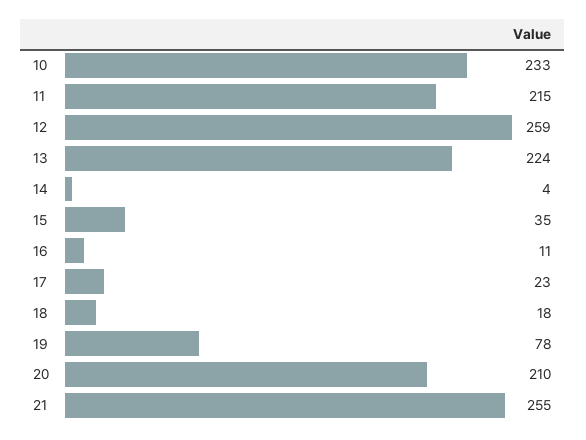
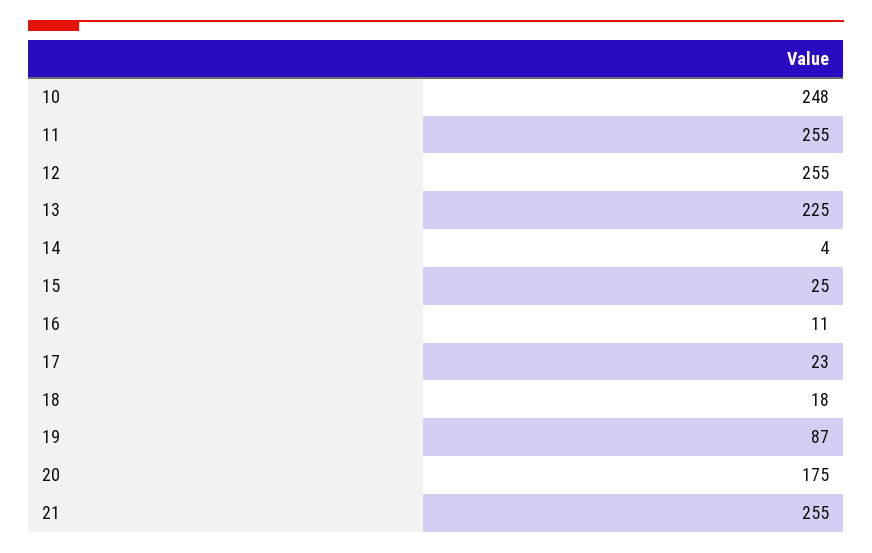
  {
-   "10": 233,
+   "10": 248,
-   "11": 215,
+   "11": 255,
-   "12": 259,
+   "12": 255,
-   "13": 224,
+   "13": 225,
    "14": 4,
-   "15": 35,
+   "15": 25,
    "16": 11,
    "17": 23,
    "18": 18,
-   "19": 78,
+   "19": 87,
-   "20": 210,
+   "20": 175,
    "21": 255
  }

